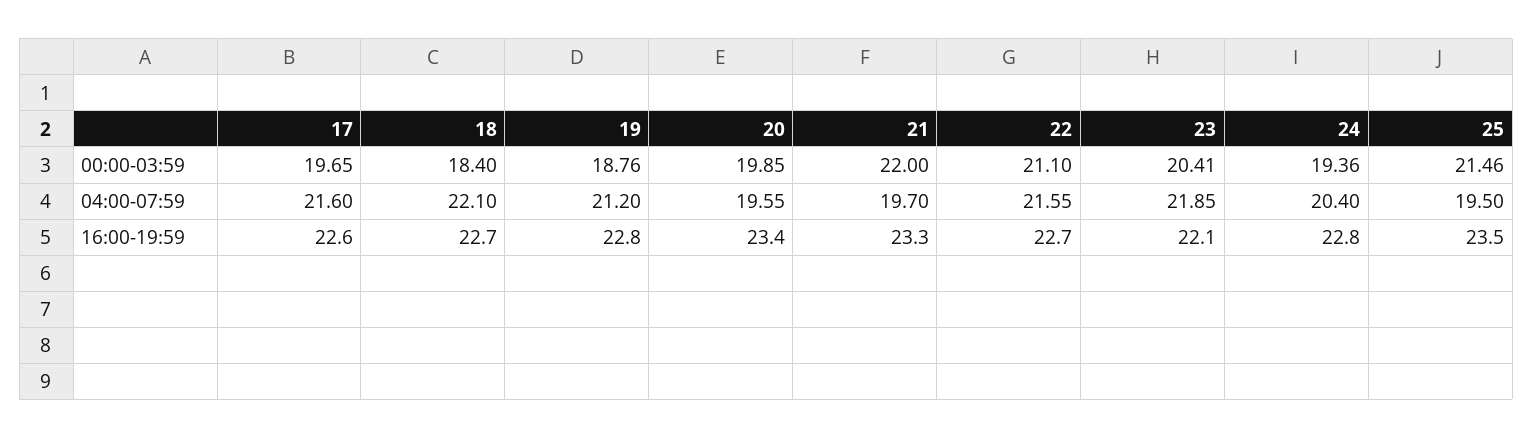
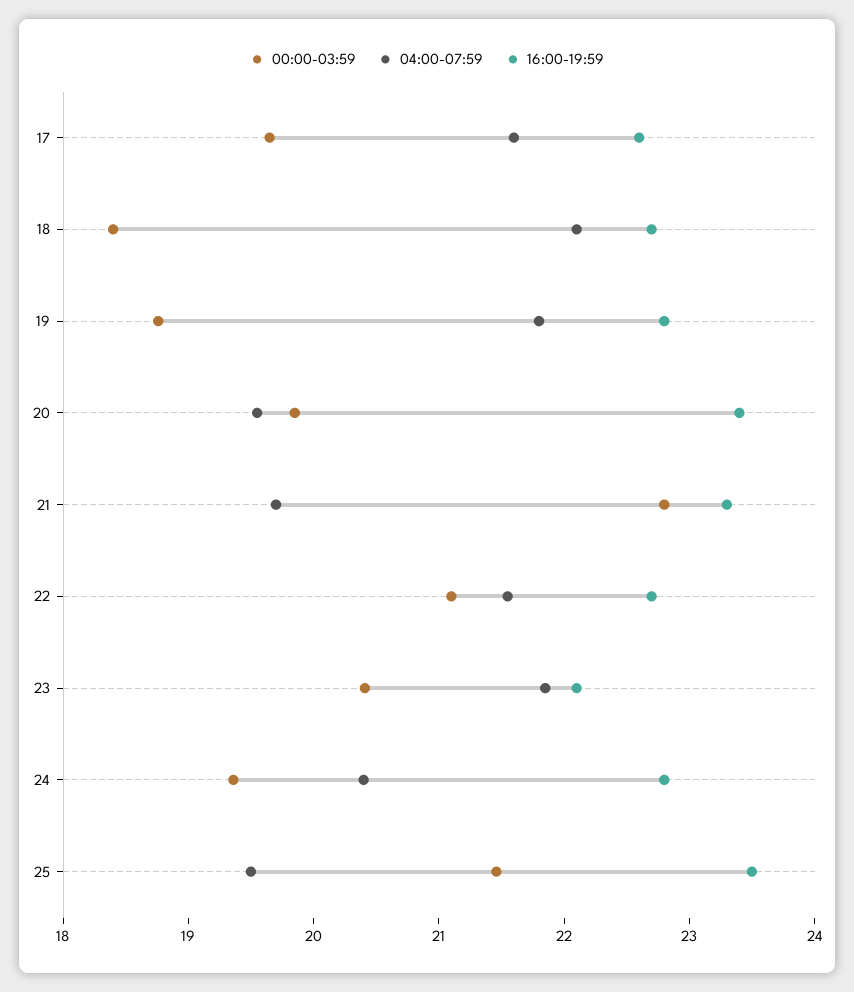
  {
    "00:00-03:59": {
      "17": 19.65,
      "18": 18.4,
      "19": 18.76,
      "20": 19.85,
-     "21": 22,
+     "21": 22.8,
      "22": 21.1,
      "23": 20.41,
      "24": 19.36,
      "25": 21.46
    },
    "04:00-07:59": {
      "17": 21.6,
      "18": 22.1,
-     "19": 21.2,
+     "19": 21.8,
      "20": 19.55,
      "21": 19.7,
      "22": 21.55,
      "23": 21.85,
      "24": 20.4,
      "25": 19.5
    },
    "16:00-19:59": {
      "17": 22.6,
      "18": 22.7,
      "19": 22.8,
      "20": 23.4,
      "21": 23.3,
      "22": 22.7,
      "23": 22.1,
      "24": 22.8,
      "25": 23.5
    }
  }

